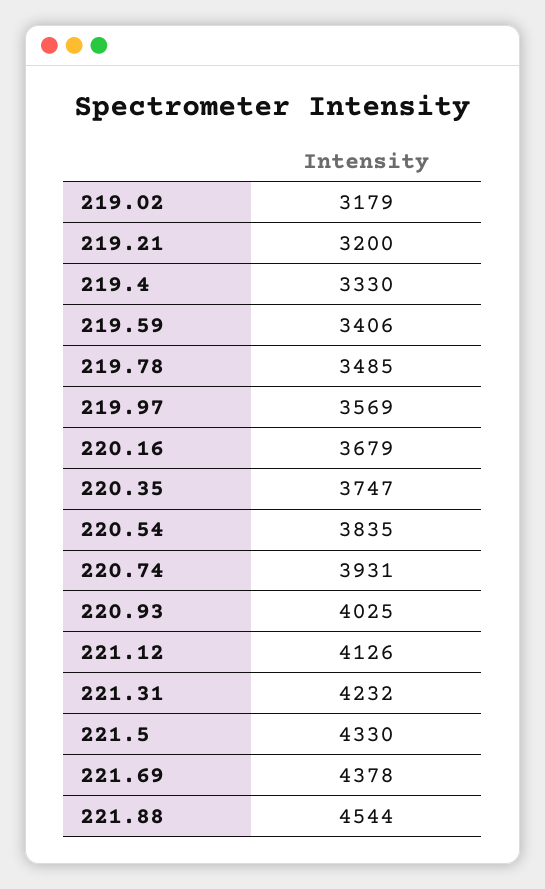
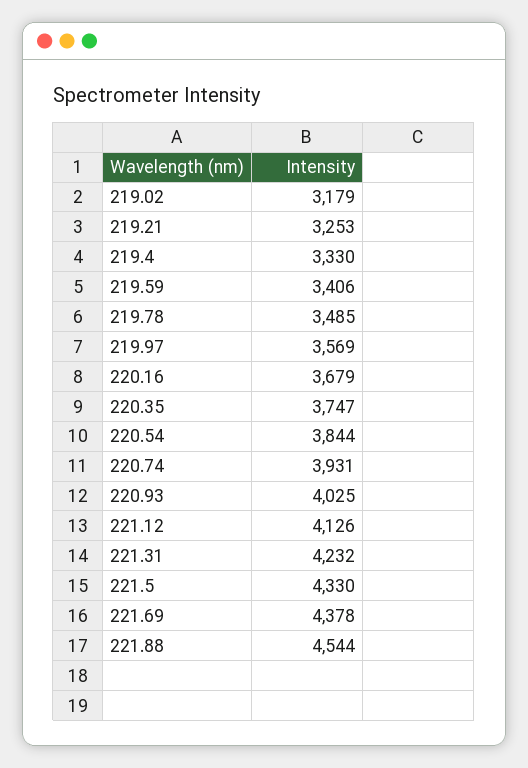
  {
    "219.02": 3179,
-   "219.21": 3200,
+   "219.21": 3253,
    "219.4": 3330,
    "219.59": 3406,
    "219.78": 3485,
    "219.97": 3569,
    "220.16": 3679,
    "220.35": 3747,
-   "220.54": 3835,
+   "220.54": 3844,
    "220.74": 3931,
    "220.93": 4025,
    "221.12": 4126,
    "221.31": 4232,
    "221.5": 4330,
    "221.69": 4378,
    "221.88": 4544
  }

